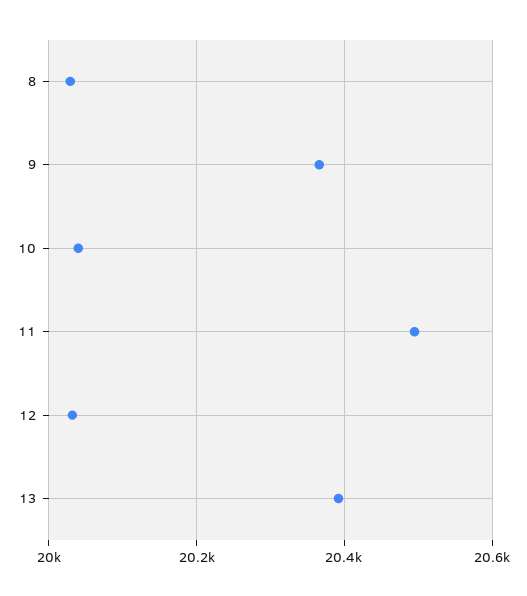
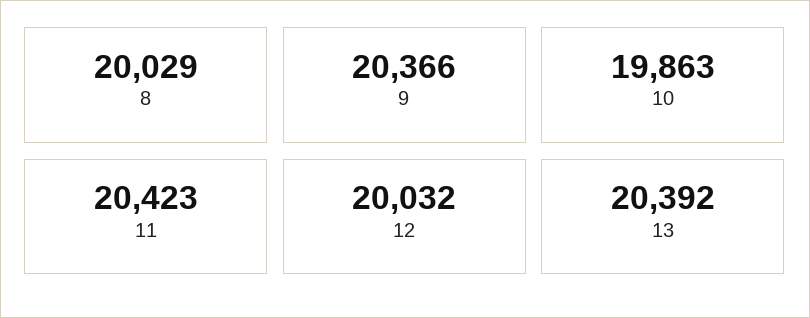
  {
    "8": 20029,
    "9": 20366,
-   "10": 20040,
+   "10": 19863,
-   "11": 20500,
+   "11": 20423,
    "12": 20032,
    "13": 20392
  }

